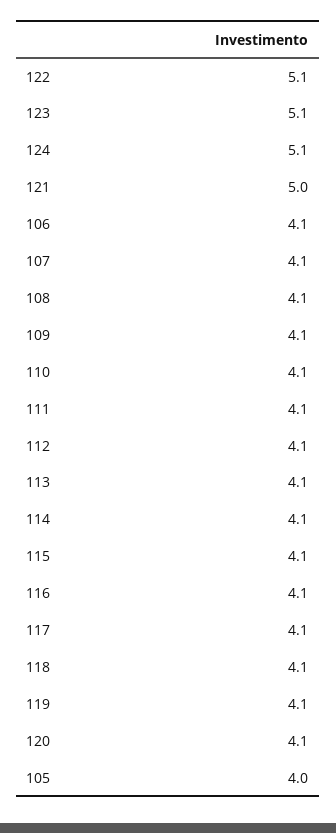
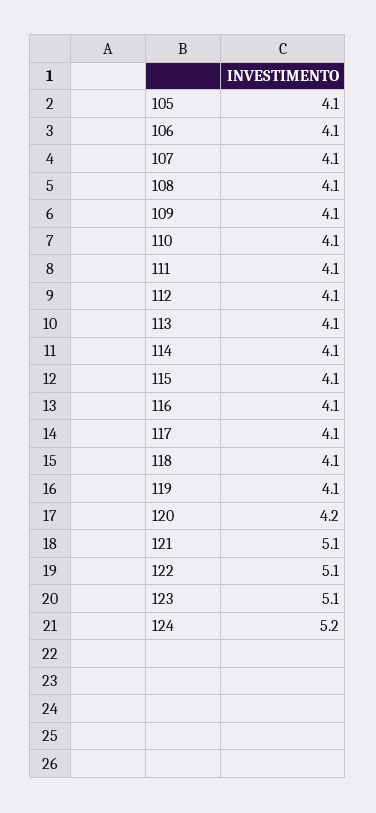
  {
    "122": 5.1,
    "123": 5.1,
-   "124": 5.1,
+   "124": 5.2,
-   "121": 5,
+   "121": 5.1,
    "106": 4.1,
    "107": 4.1,
    "108": 4.1,
    "109": 4.1,
    "110": 4.1,
    "111": 4.1,
    "112": 4.1,
    "113": 4.1,
    "114": 4.1,
    "115": 4.1,
    "116": 4.1,
    "117": 4.1,
    "118": 4.1,
    "119": 4.1,
-   "120": 4.1,
+   "120": 4.2,
-   "105": 4
+   "105": 4.1
  }

